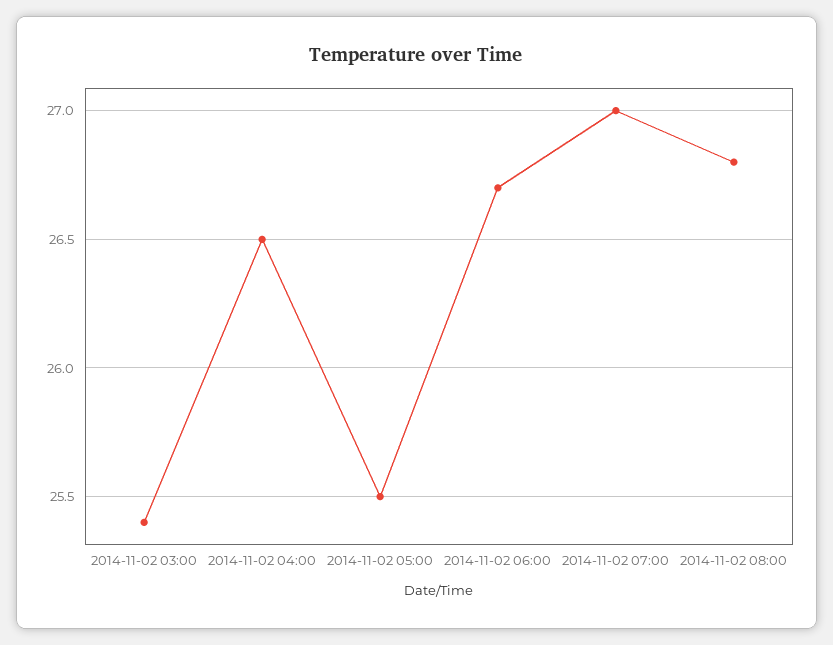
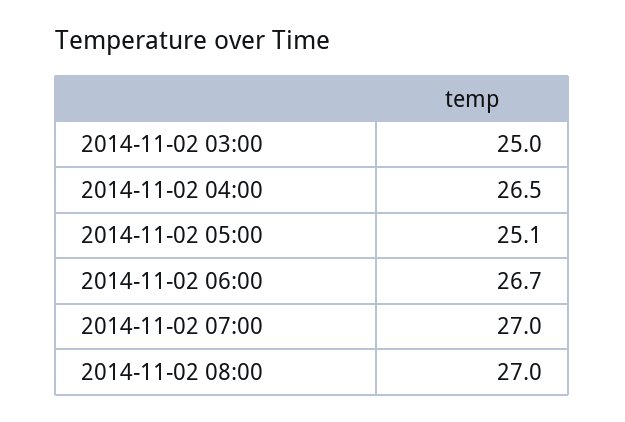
  {
-   "2014-11-02 03:00": 25.4,
+   "2014-11-02 03:00": 25,
    "2014-11-02 04:00": 26.5,
-   "2014-11-02 05:00": 25.5,
+   "2014-11-02 05:00": 25.1,
    "2014-11-02 06:00": 26.7,
    "2014-11-02 07:00": 27,
-   "2014-11-02 08:00": 26.8
+   "2014-11-02 08:00": 27
  }

